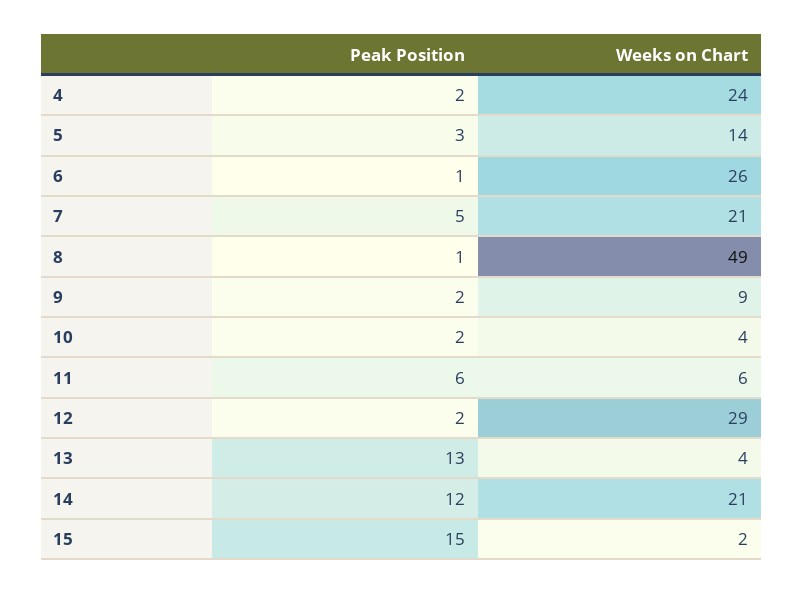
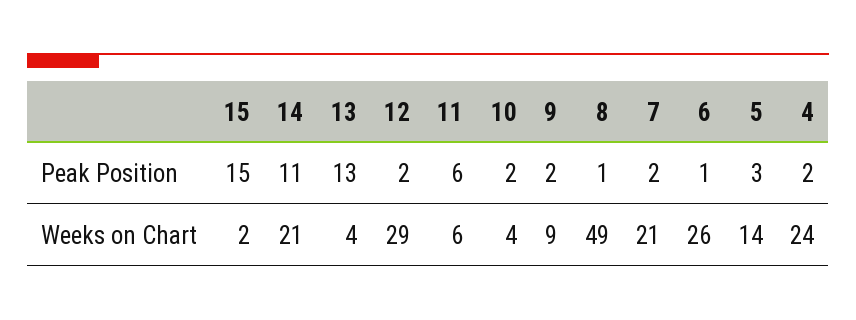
  {
    "Peak Position": {
      "4": 2,
      "5": 3,
      "6": 1,
-     "7": 5,
+     "7": 2,
      "8": 1,
      "9": 2,
      "10": 2,
      "11": 6,
      "12": 2,
      "13": 13,
-     "14": 12,
+     "14": 11,
      "15": 15
    },
    "Weeks on Chart": {
      "4": 24,
      "5": 14,
      "6": 26,
      "7": 21,
      "8": 49,
      "9": 9,
      "10": 4,
      "11": 6,
      "12": 29,
      "13": 4,
      "14": 21,
      "15": 2
    }
  }

